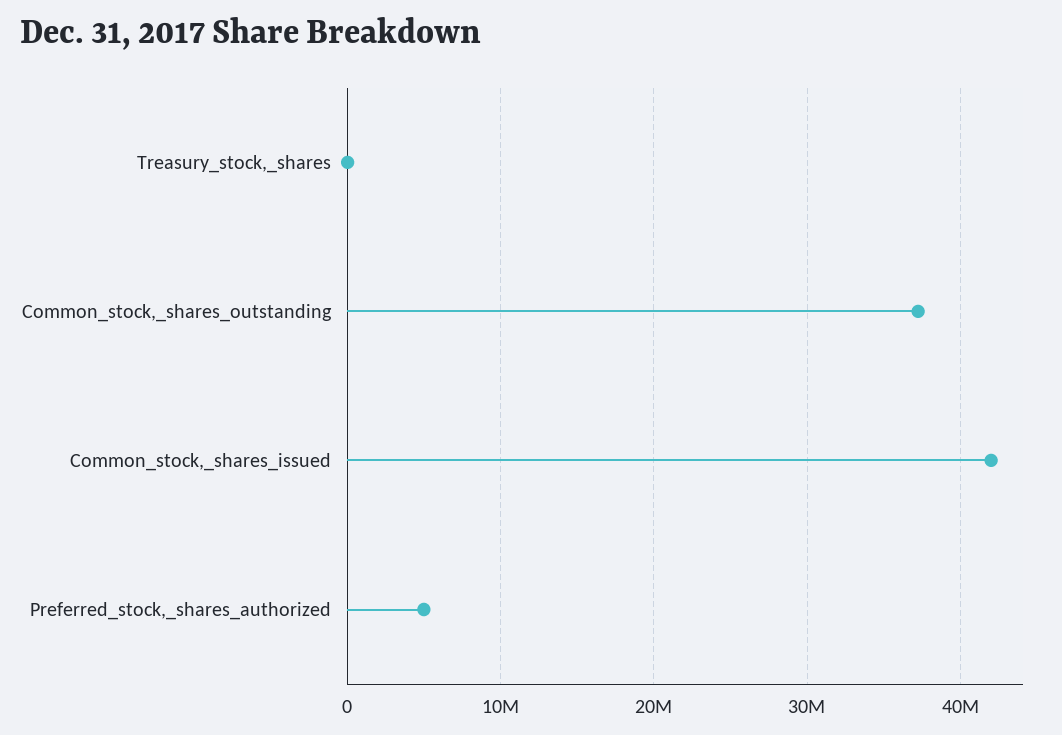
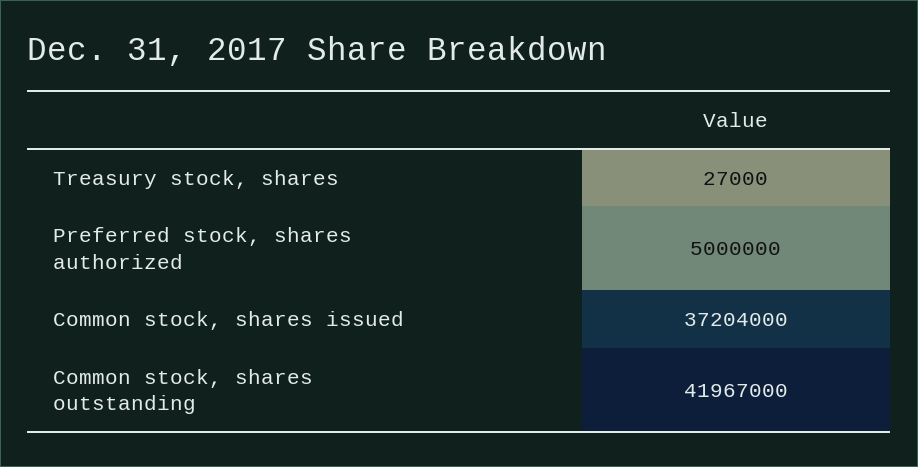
  {
    "Treasury_stock,_shares": 27000,
-   "Common_stock,_shares_outstanding": 37000000,
+   "Common_stock,_shares_outstanding": 41967000,
-   "Common_stock,_shares_issued": 42000000,
+   "Common_stock,_shares_issued": 37204000,
    "Preferred_stock,_shares_authorized": 5000000
  }

